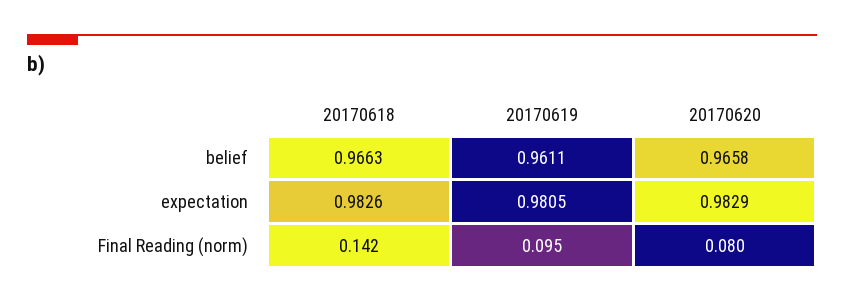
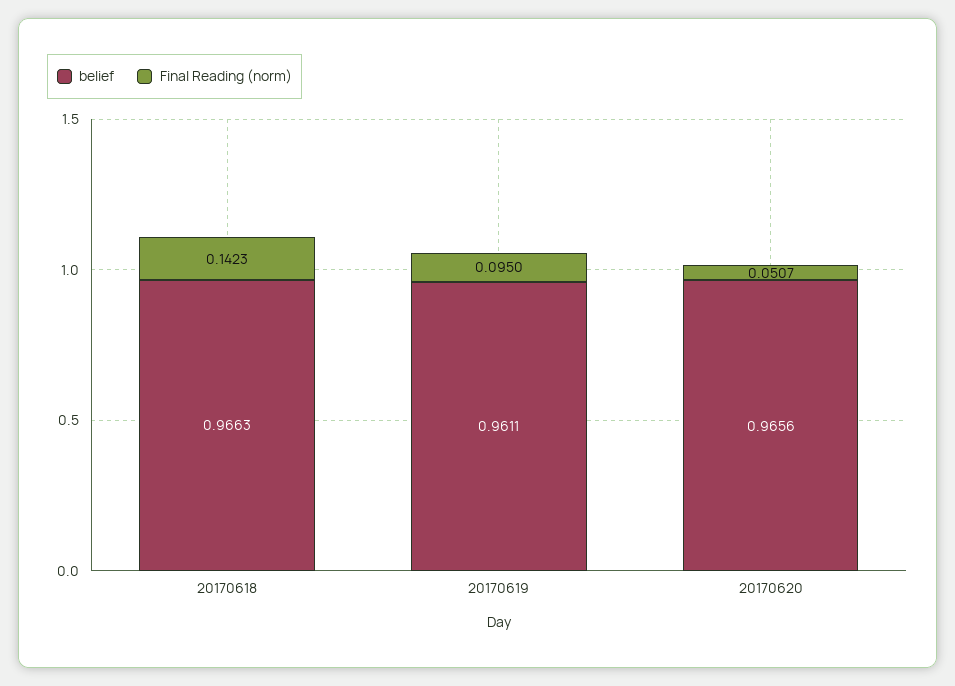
  {
    "belief": {
      "20170618": 0.9663,
      "20170619": 0.9611,
-     "20170620": 0.9658
+     "20170620": 0.9656
    },
-   "expectation": {
-     "20170618": 0.9826,
-     "20170619": 0.9805,
-     "20170620": 0.9829
-   },
    "Final Reading (norm)": {
      "20170618": 0.1423,
      "20170619": 0.095,
-     "20170620": 0.08
+     "20170620": 0.0507
    }
  }

